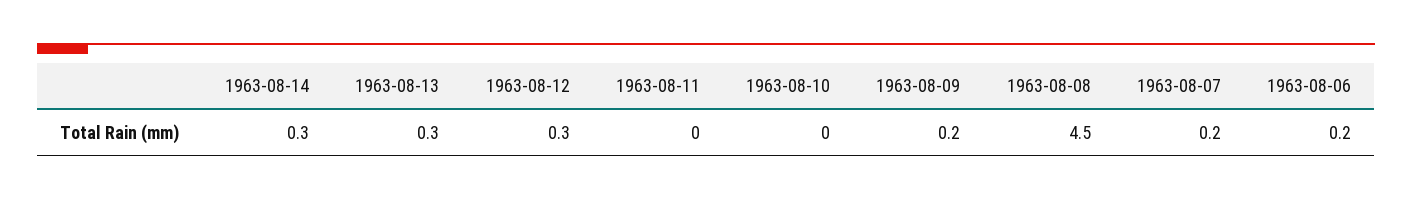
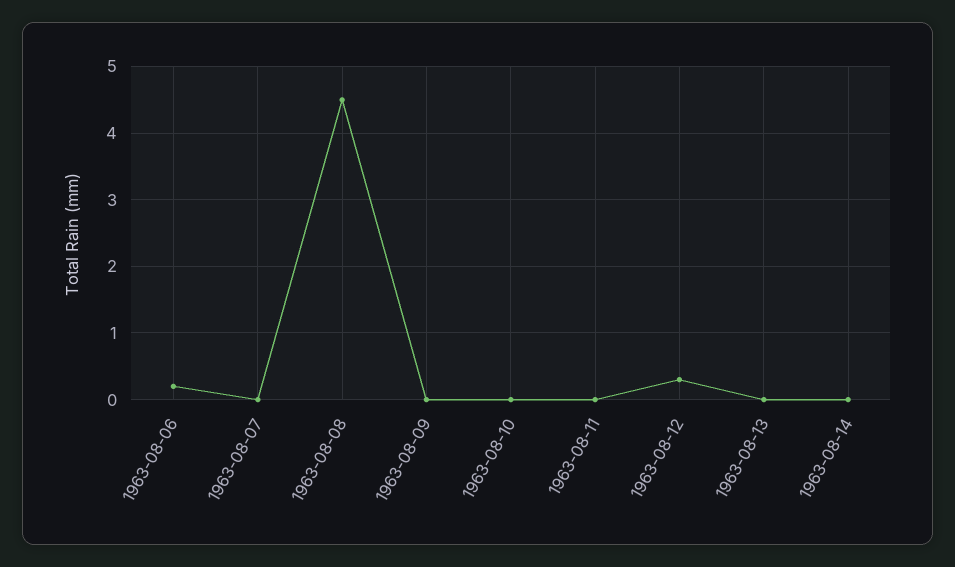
  {
-   "1963-08-14": 0.3,
+   "1963-08-14": 0,
-   "1963-08-13": 0.3,
+   "1963-08-13": 0,
    "1963-08-12": 0.3,
    "1963-08-11": 0,
    "1963-08-10": 0,
-   "1963-08-09": 0.2,
+   "1963-08-09": 0,
    "1963-08-08": 4.5,
-   "1963-08-07": 0.2,
+   "1963-08-07": 0,
    "1963-08-06": 0.2
  }

